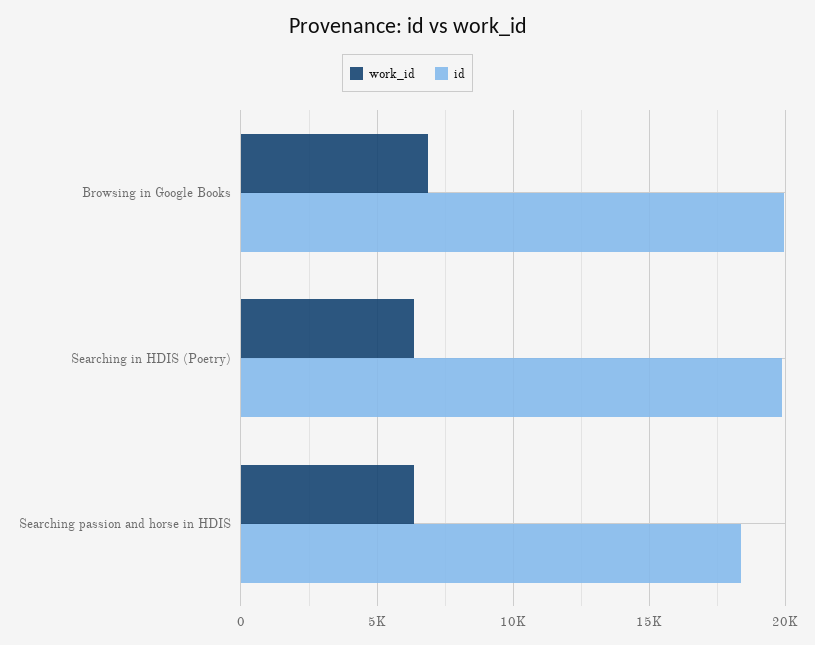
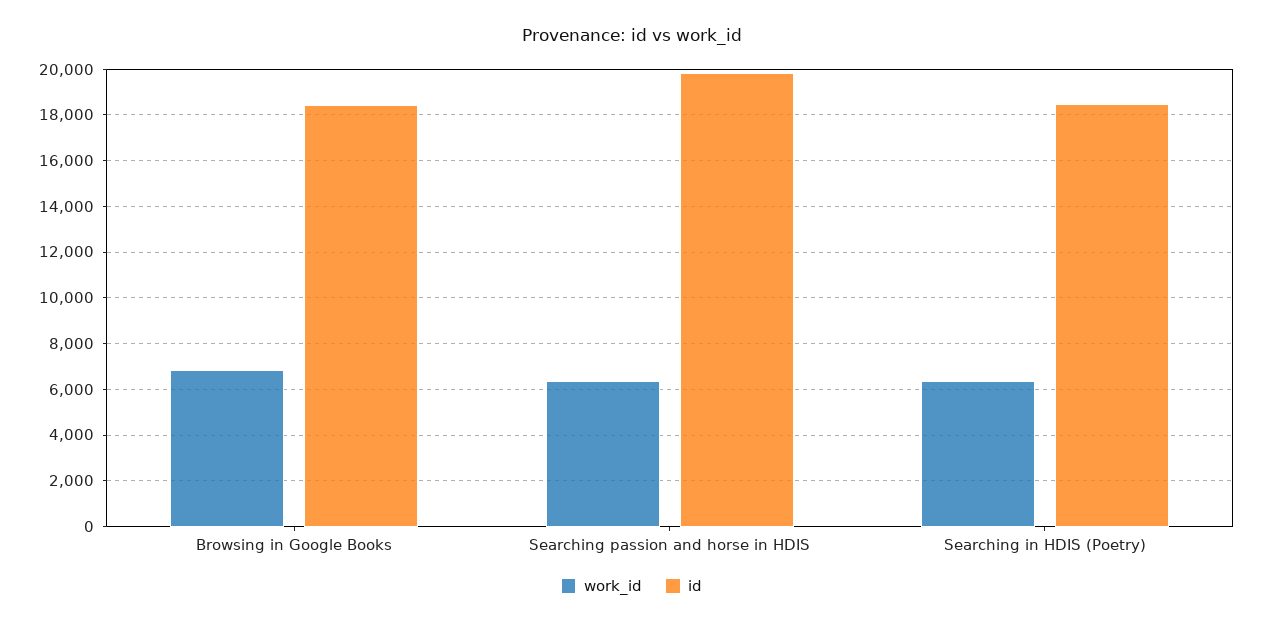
  {
    "work_id": {
      "Browsing in Google Books": 7000,
      "Searching in HDIS (Poetry)": 6500,
      "Searching passion and horse in HDIS": 6500
    },
    "id": {
-     "Browsing in Google Books": 20000,
+     "Browsing in Google Books": 18500,
-     "Searching in HDIS (Poetry)": 20000,
+     "Searching in HDIS (Poetry)": 18500,
-     "Searching passion and horse in HDIS": 18500
+     "Searching passion and horse in HDIS": 20000
    }
  }

